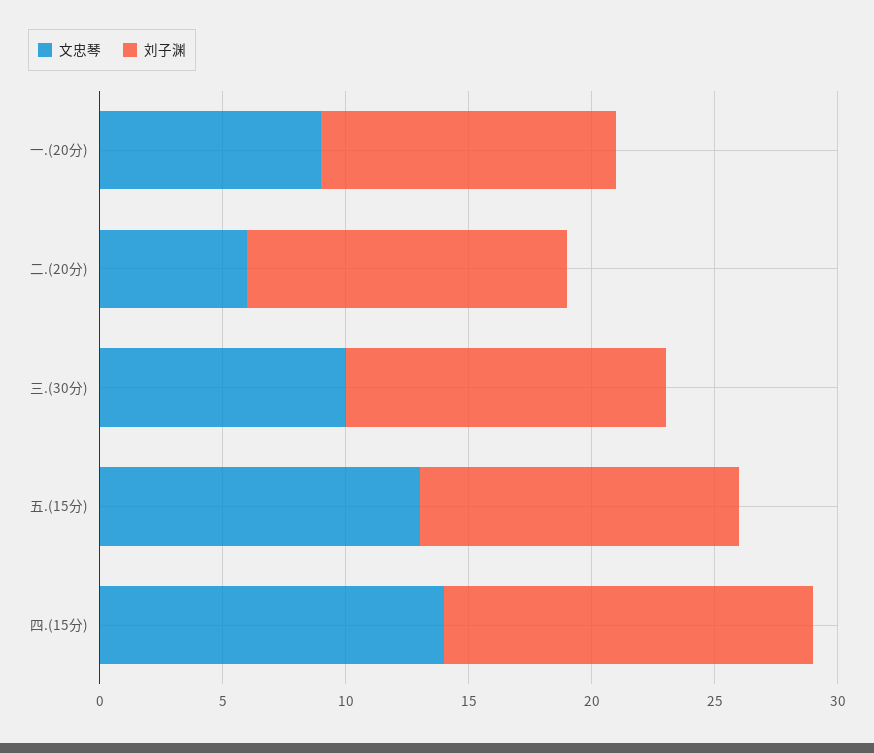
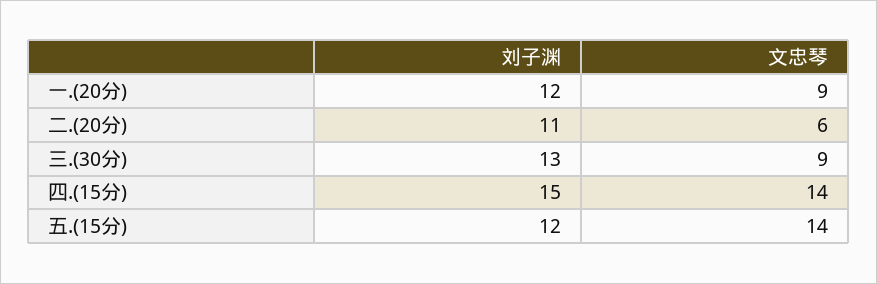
  {
    "文忠琴": {
      "一.(20分)": 9,
      "二.(20分)": 6,
-     "三.(30分)": 10,
+     "三.(30分)": 9,
-     "五.(15分)": 13,
+     "五.(15分)": 14,
      "四.(15分)": 14
    },
    "刘子渊": {
      "一.(20分)": 12,
-     "二.(20分)": 13,
+     "二.(20分)": 11,
      "三.(30分)": 13,
-     "五.(15分)": 13,
+     "五.(15分)": 12,
      "四.(15分)": 15
    }
  }

